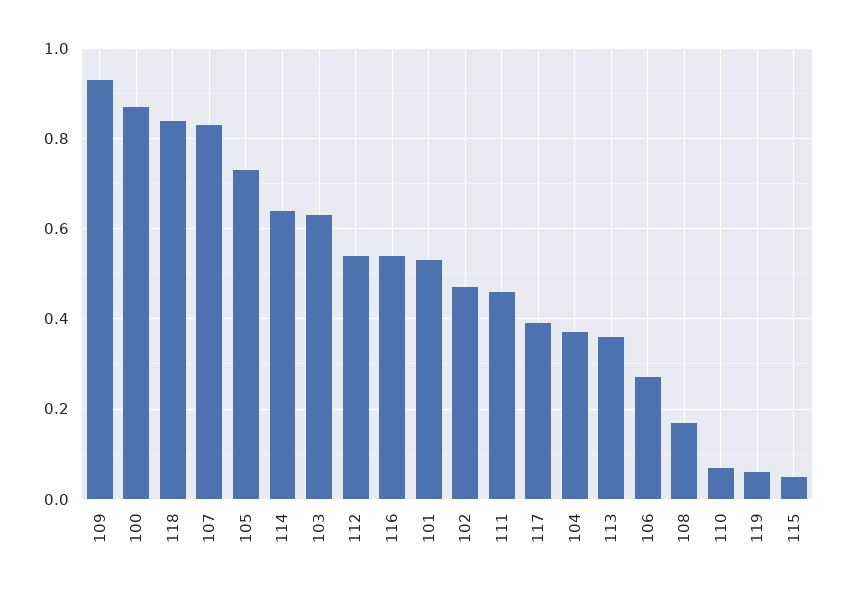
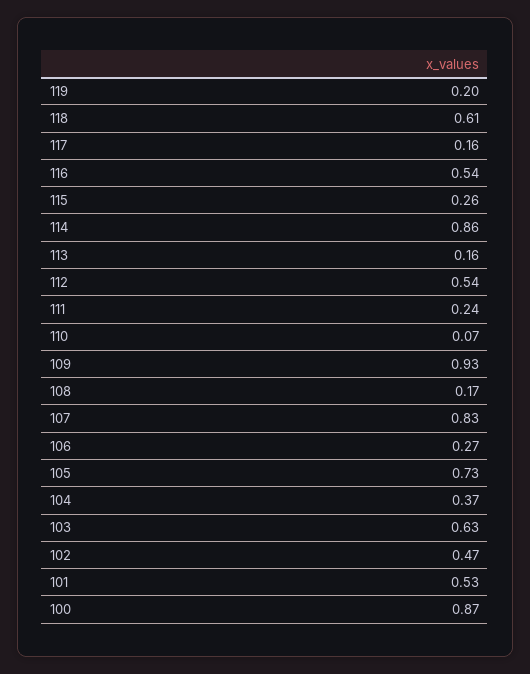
  {
    "109": 0.93,
    "100": 0.87,
-   "118": 0.85,
+   "118": 0.61,
    "107": 0.83,
    "105": 0.73,
-   "114": 0.65,
+   "114": 0.86,
    "103": 0.63,
    "112": 0.54,
    "116": 0.54,
    "101": 0.53,
    "102": 0.47,
-   "111": 0.45,
+   "111": 0.24,
-   "117": 0.4,
+   "117": 0.16,
    "104": 0.37,
-   "113": 0.35,
+   "113": 0.16,
    "106": 0.27,
    "108": 0.17,
    "110": 0.07,
-   "119": 0.05,
+   "119": 0.2,
-   "115": 0.05
+   "115": 0.26
  }

